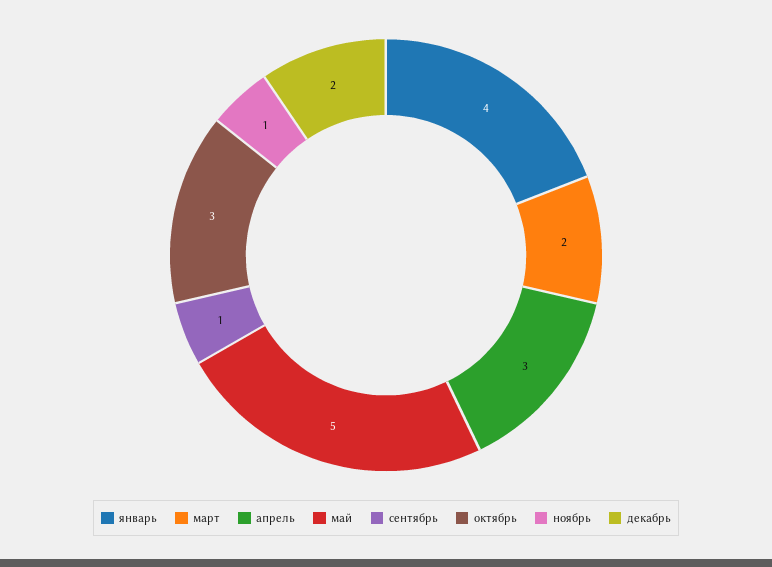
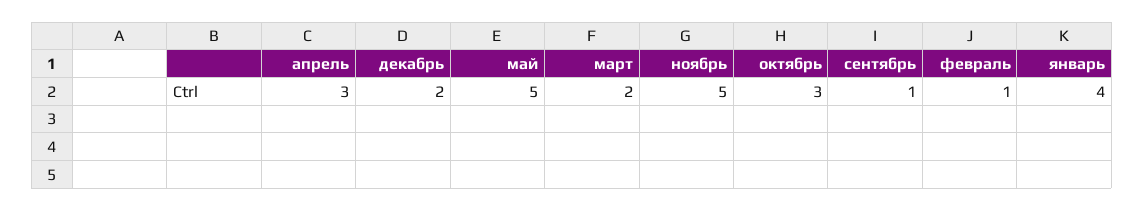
  {
    "январь": 4,
    "март": 2,
    "апрель": 3,
    "май": 5,
    "сентябрь": 1,
    "октябрь": 3,
-   "ноябрь": 1,
+   "ноябрь": 5,
-   "декабрь": 2
+   "декабрь": 2,
+   "февраль": 1
  }

